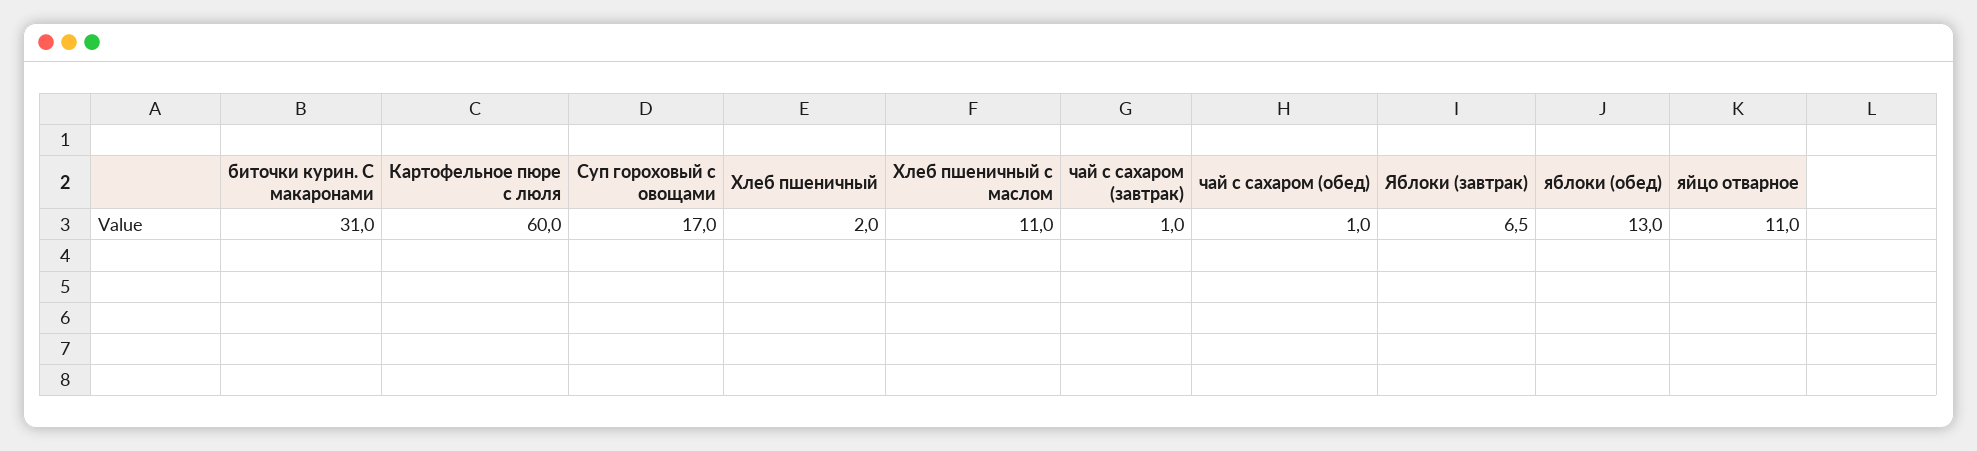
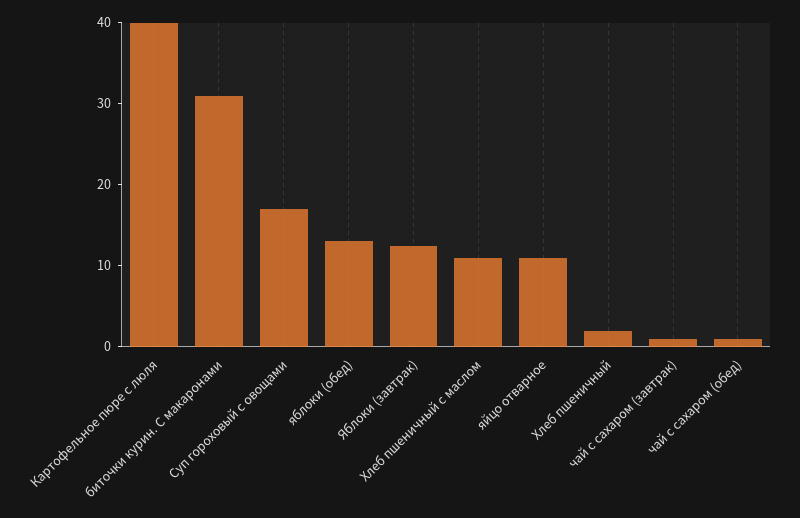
  {
    "биточки курин. С макаронами": 31,
-   "Картофельное пюре с люля": 60,
+   "Картофельное пюре с люля": 40,
    "Суп гороховый с овощами": 17,
    "Хлеб пшеничный": 2,
    "Хлеб пшеничный с маслом": 11,
    "чай с сахаром (завтрак)": 1,
    "чай с сахаром (обед)": 1,
-   "Яблоки (завтрак)": 6.5,
+   "Яблоки (завтрак)": 12,
    "яблоки (обед)": 13,
    "яйцо отварное": 11
  }

